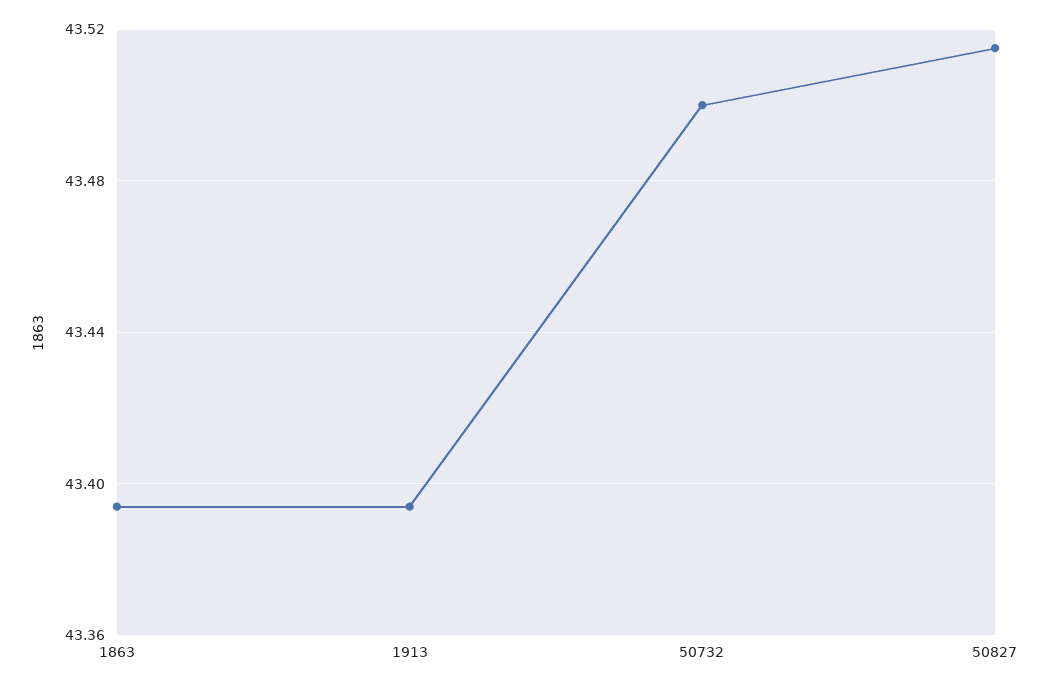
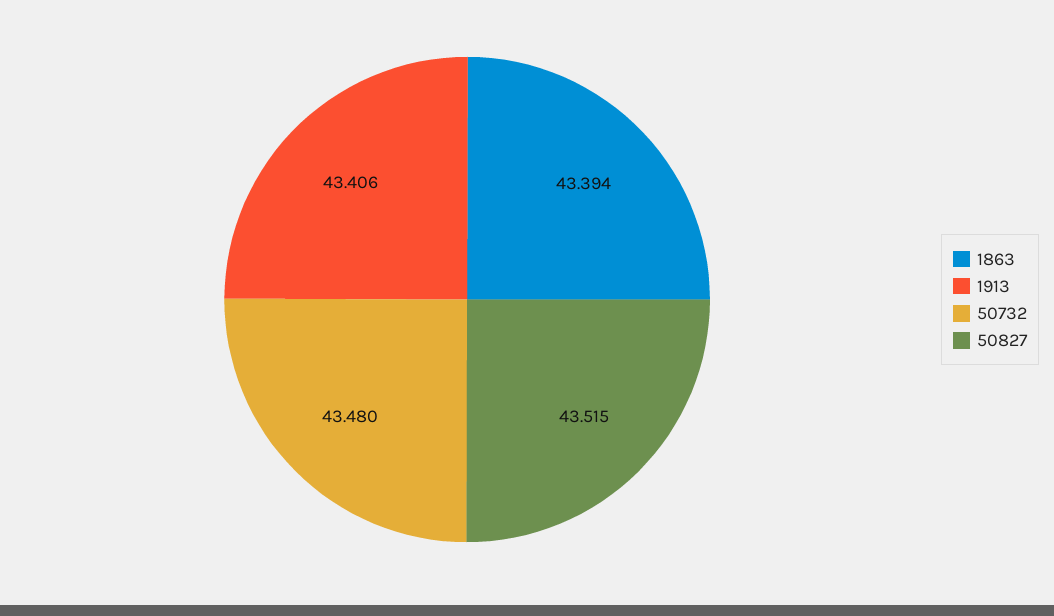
  {
    "1863": 43.394,
-   "1913": 43.395,
+   "1913": 43.406,
-   "50732": 43.5,
+   "50732": 43.48,
    "50827": 43.515
  }

